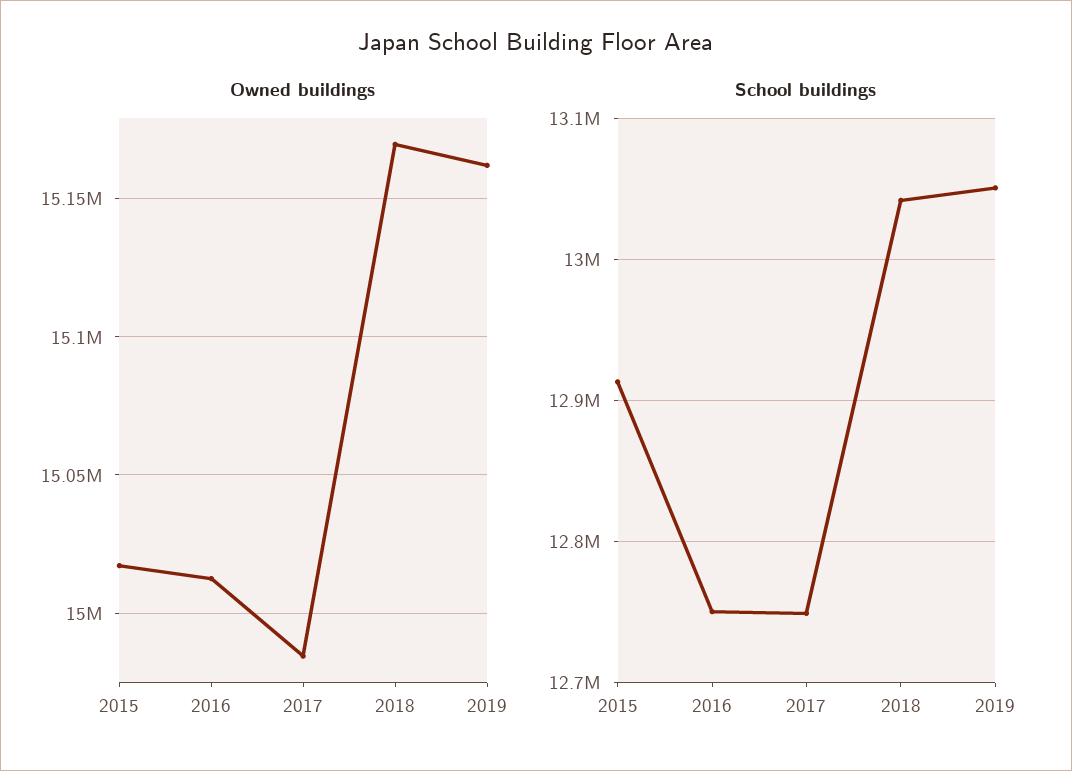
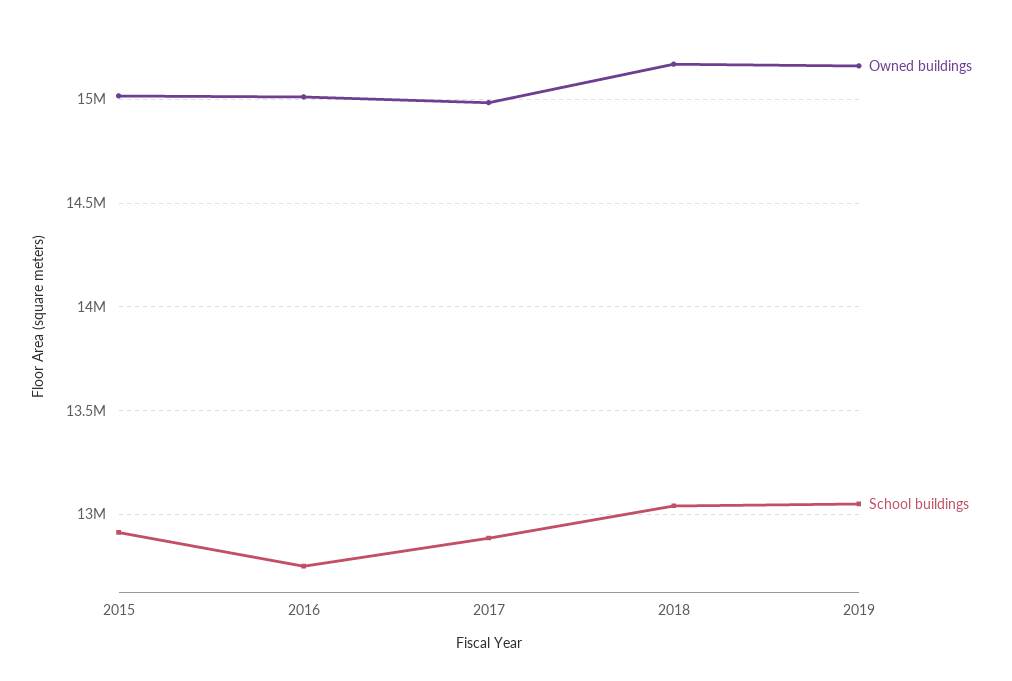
  {
    "Owned buildings": {
      "2015": 15015000,
      "2016": 15010000,
      "2017": 14985000,
      "2018": 15170000,
      "2019": 15160000
    },
    "School buildings": {
      "2015": 12910000,
      "2016": 12750000,
-     "2017": 12750000,
+     "2017": 12900000,
      "2018": 13040000,
      "2019": 13050000
    }
  }

